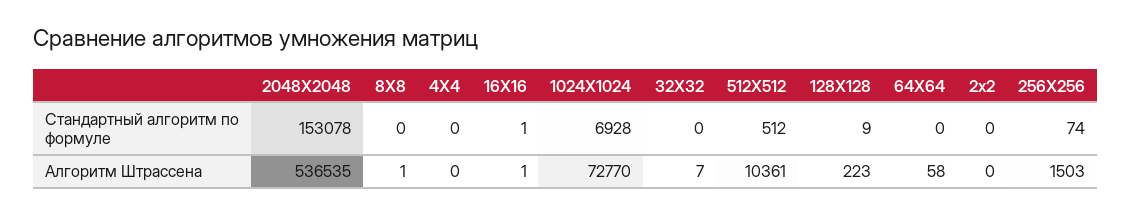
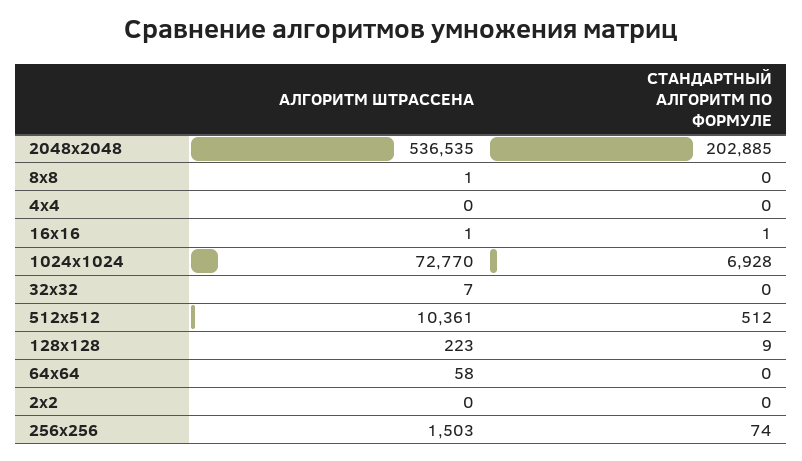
  {
    "2048X2048": {
-     "Стандартный алгоритм по формуле": 153078,
+     "Стандартный алгоритм по формуле": 202885,
      "Алгоритм Штрассена": 536535
    },
    "8X8": {
      "Стандартный алгоритм по формуле": 0,
      "Алгоритм Штрассена": 1
    },
    "4X4": {
      "Стандартный алгоритм по формуле": 0,
      "Алгоритм Штрассена": 0
    },
    "16X16": {
      "Стандартный алгоритм по формуле": 1,
      "Алгоритм Штрассена": 1
    },
    "1024X1024": {
      "Стандартный алгоритм по формуле": 6928,
      "Алгоритм Штрассена": 72770
    },
    "32X32": {
      "Стандартный алгоритм по формуле": 0,
      "Алгоритм Штрассена": 7
    },
    "512X512": {
      "Стандартный алгоритм по формуле": 512,
      "Алгоритм Штрассена": 10361
    },
    "128X128": {
      "Стандартный алгоритм по формуле": 9,
      "Алгоритм Штрассена": 223
    },
    "64X64": {
      "Стандартный алгоритм по формуле": 0,
      "Алгоритм Штрассена": 58
    },
    "2x2": {
      "Стандартный алгоритм по формуле": 0,
      "Алгоритм Штрассена": 0
    },
    "256X256": {
      "Стандартный алгоритм по формуле": 74,
      "Алгоритм Штрассена": 1503
    }
  }

